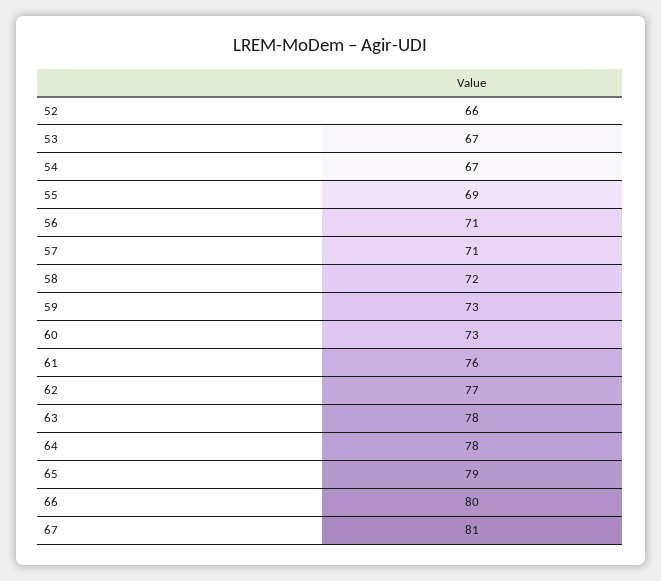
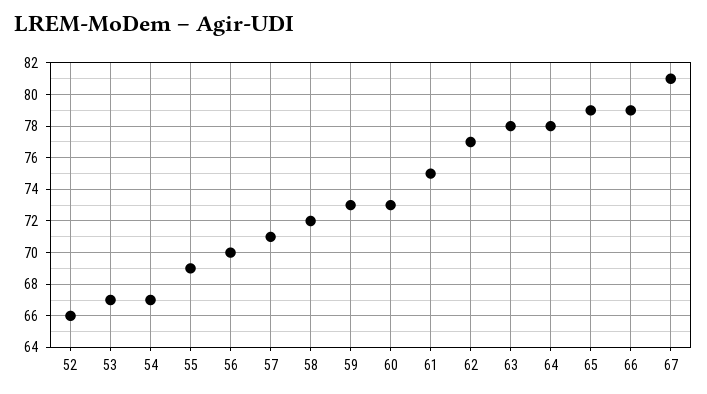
  {
    "52": 66,
    "53": 67,
    "54": 67,
    "55": 69,
-   "56": 71,
+   "56": 70,
    "57": 71,
    "58": 72,
    "59": 73,
    "60": 73,
-   "61": 76,
+   "61": 75,
    "62": 77,
    "63": 78,
    "64": 78,
    "65": 79,
-   "66": 80,
+   "66": 79,
    "67": 81
  }

